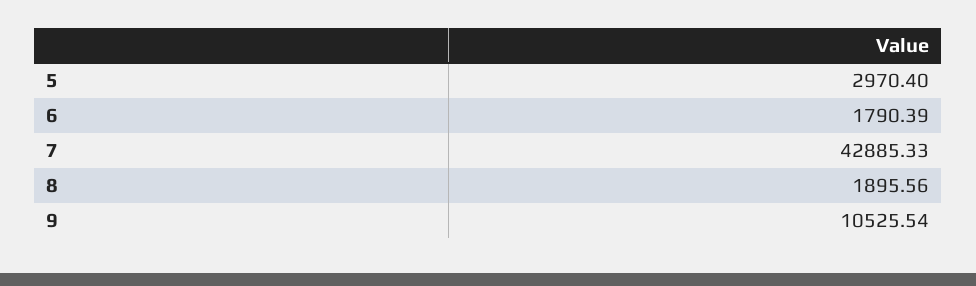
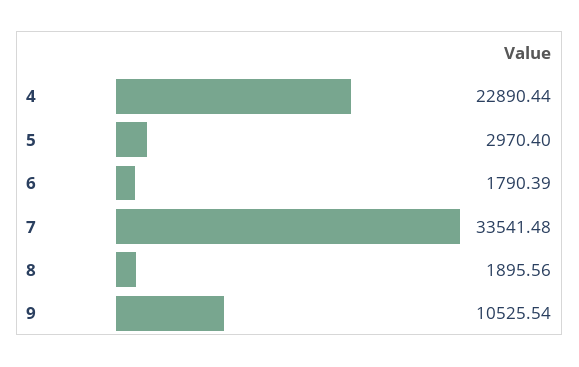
  {
    "5": 2970.4,
    "6": 1790.39,
-   "7": 42885.33,
+   "7": 33541.48,
    "8": 1895.56,
-   "9": 10525.54
+   "9": 10525.54,
+   "4": 22890.44
  }

